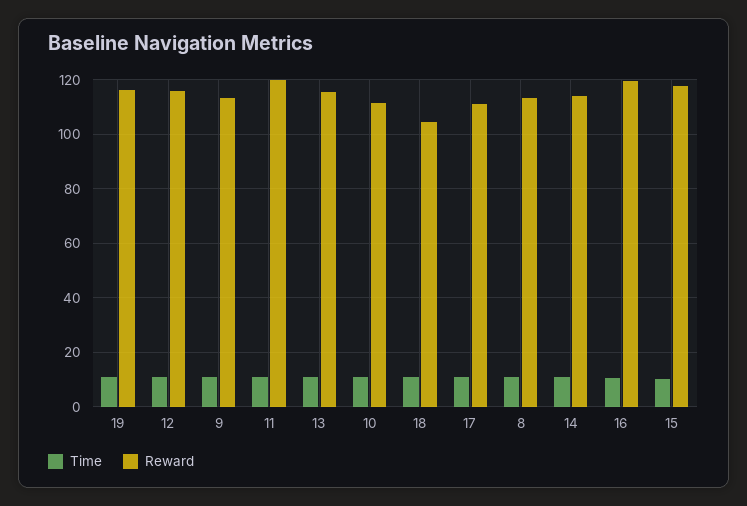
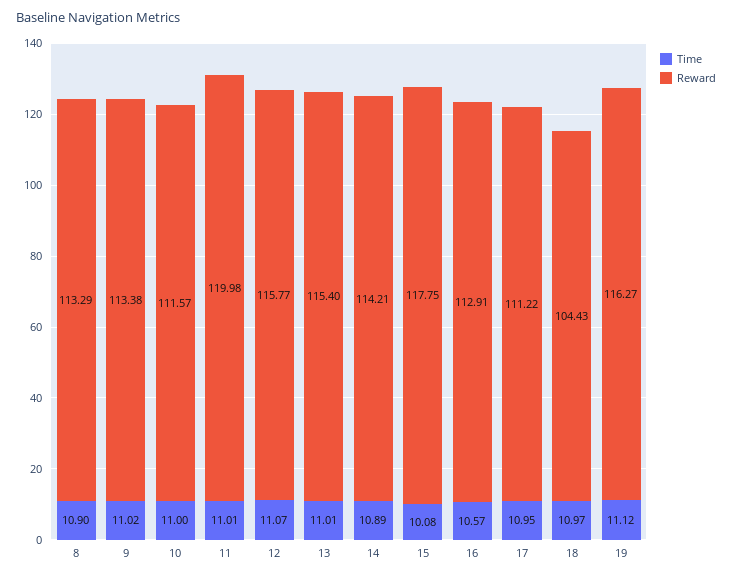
  {
    "Time": {
      "19": 11.12,
      "12": 11.07,
      "9": 11.02,
      "11": 11.01,
      "13": 11.01,
      "10": 11,
      "18": 10.97,
      "17": 10.95,
      "8": 10.9,
      "14": 10.89,
      "16": 10.57,
      "15": 10.08
    },
    "Reward": {
      "19": 116.27,
      "12": 115.77,
      "9": 113.38,
      "11": 119.98,
      "13": 115.4,
      "10": 111.57,
      "18": 104.43,
      "17": 111.22,
      "8": 113.29,
      "14": 114.21,
-     "16": 120,
+     "16": 112.91,
      "15": 117.75
    }
  }

